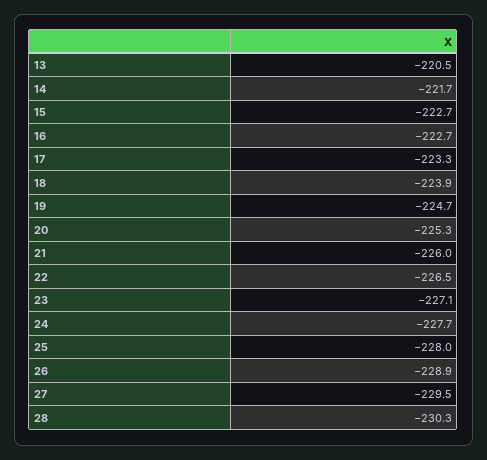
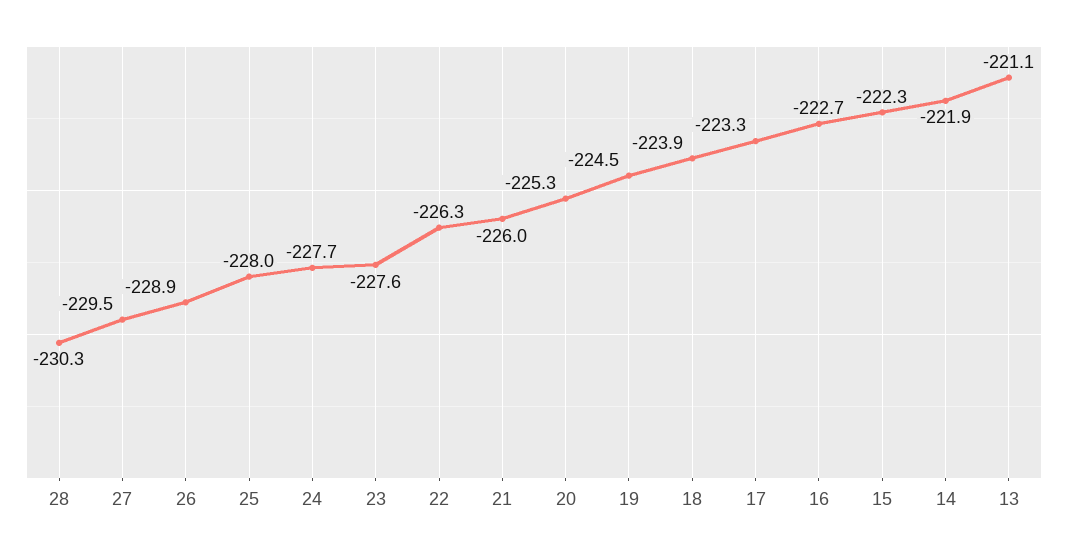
  {
-   "13": -220.5,
+   "13": -221.1,
-   "14": -221.7,
+   "14": -221.9,
-   "15": -222.7,
+   "15": -222.3,
    "16": -222.7,
    "17": -223.3,
    "18": -223.9,
-   "19": -224.7,
+   "19": -224.5,
    "20": -225.3,
    "21": -226,
-   "22": -226.5,
+   "22": -226.3,
-   "23": -227.1,
+   "23": -227.6,
    "24": -227.7,
    "25": -228,
    "26": -228.9,
    "27": -229.5,
    "28": -230.3
  }

